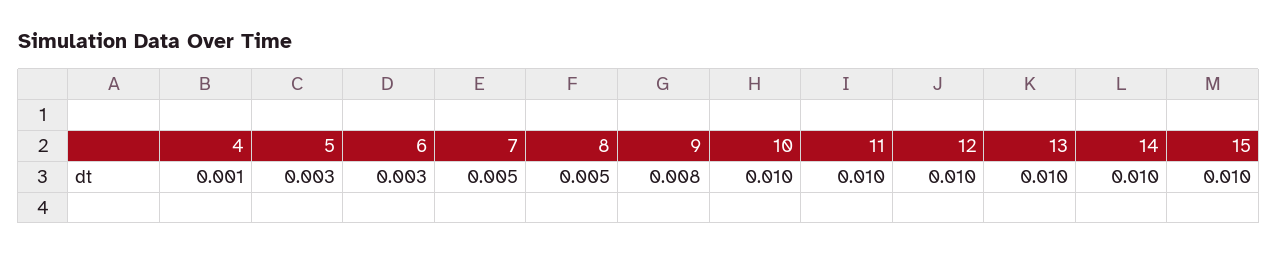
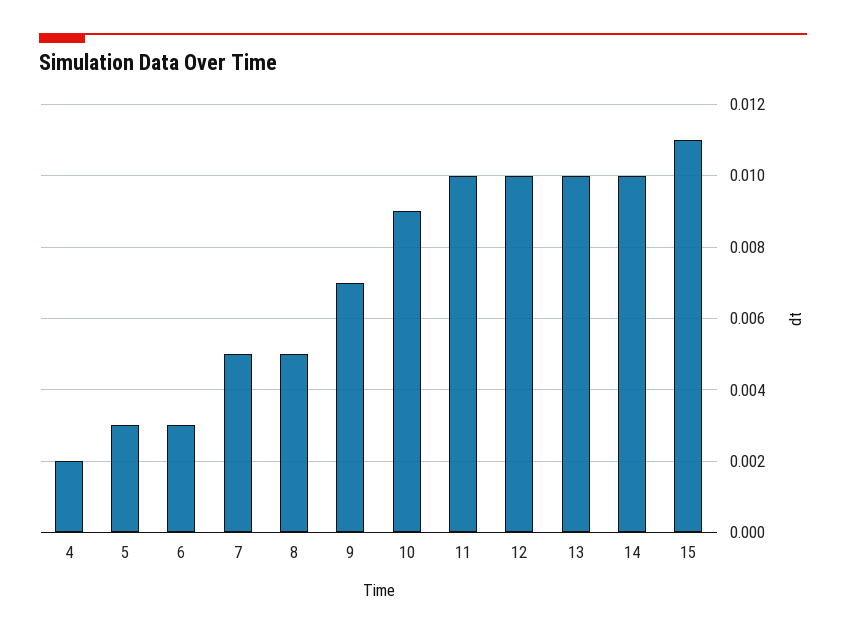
  {
-   "4": 0.001,
+   "4": 0.002,
    "5": 0.003,
    "6": 0.003,
    "7": 0.005,
    "8": 0.005,
-   "9": 0.008,
+   "9": 0.007,
-   "10": 0.01,
+   "10": 0.009,
    "11": 0.01,
    "12": 0.01,
    "13": 0.01,
    "14": 0.01,
-   "15": 0.01
+   "15": 0.011
  }

